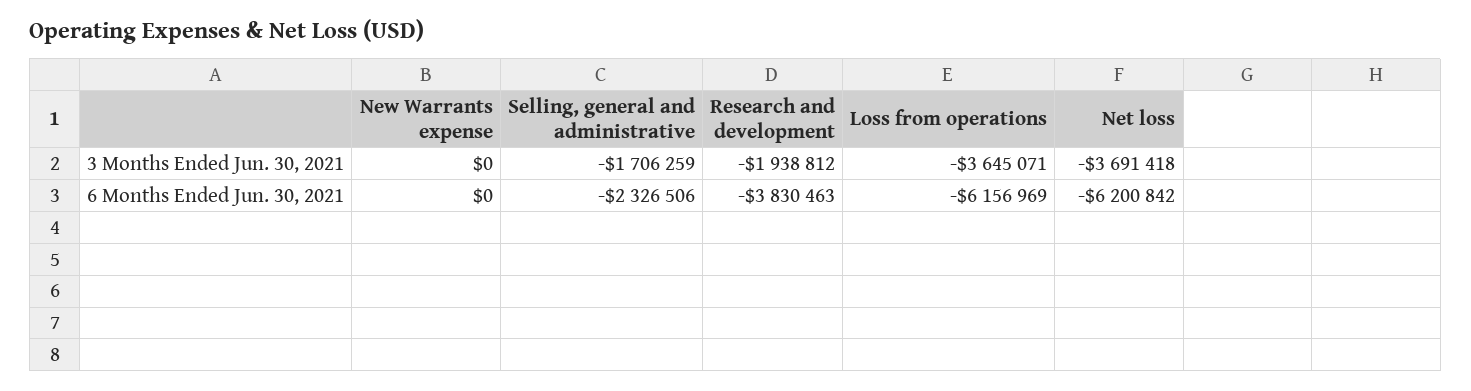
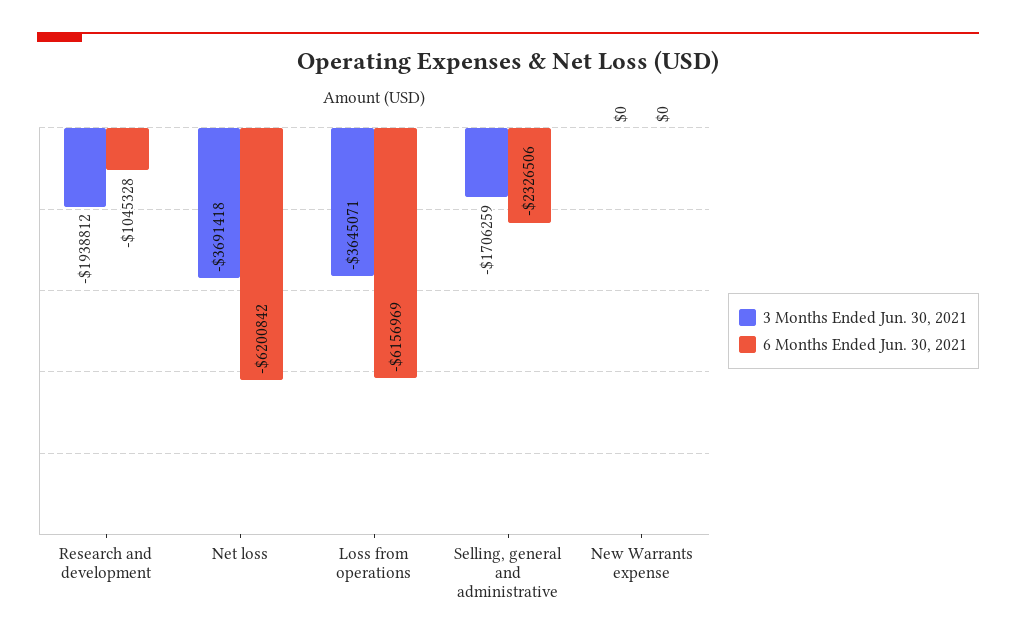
  {
    "3 Months Ended Jun. 30, 2021": {
      "New Warrants expense": 0,
      "Selling, general and administrative": -1706259,
      "Research and development": -1938812,
      "Loss from operations": -3645071,
      "Net loss": -3691418
    },
    "6 Months Ended Jun. 30, 2021": {
      "New Warrants expense": 0,
      "Selling, general and administrative": -2326506,
-     "Research and development": -3830463,
+     "Research and development": -1045328,
      "Loss from operations": -6156969,
      "Net loss": -6200842
    }
  }

